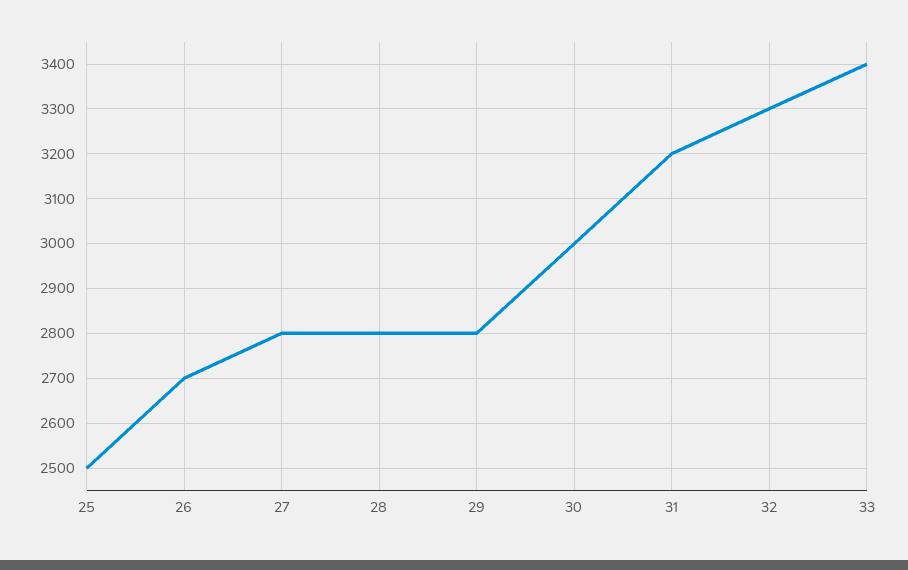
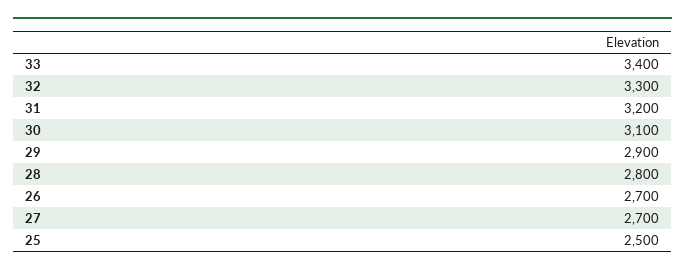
  {
    "25": 2500,
    "26": 2700,
-   "27": 2800,
+   "27": 2700,
    "28": 2800,
-   "29": 2800,
+   "29": 2900,
-   "30": 3000,
+   "30": 3100,
    "31": 3200,
    "32": 3300,
    "33": 3400
  }

